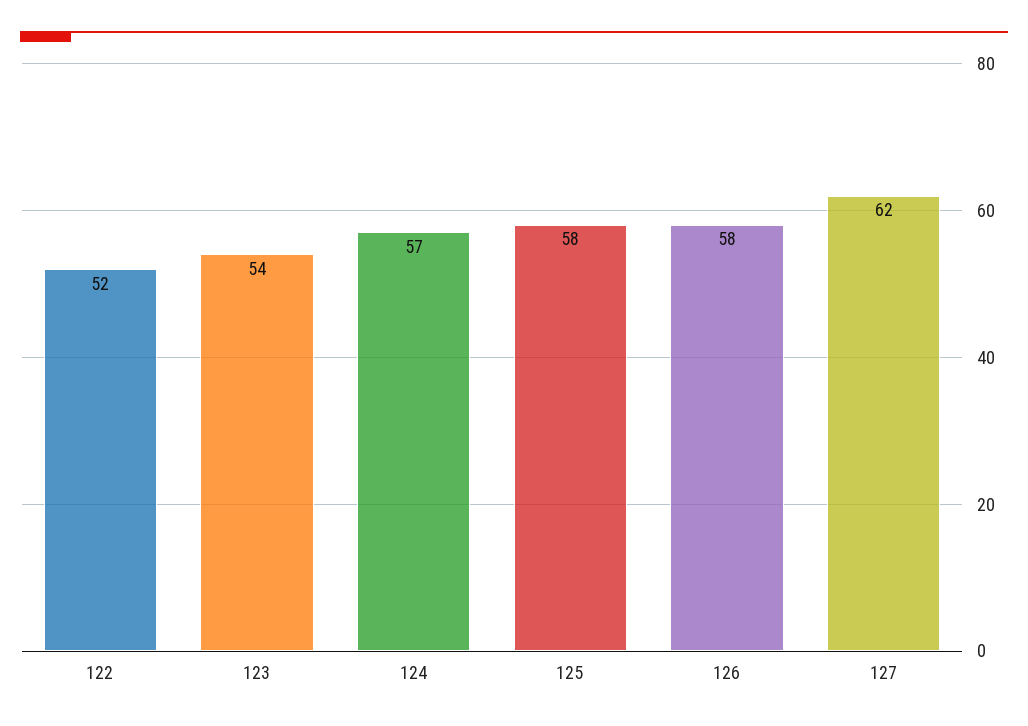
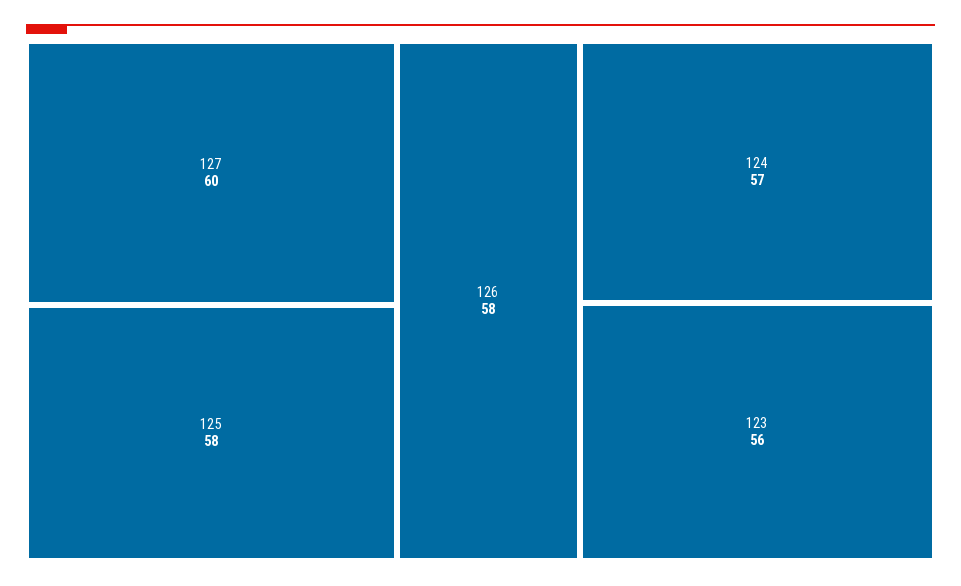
  {
-   "122": 52,
-   "123": 54,
+   "123": 56,
    "124": 57,
    "125": 58,
    "126": 58,
-   "127": 62
+   "127": 60
  }

